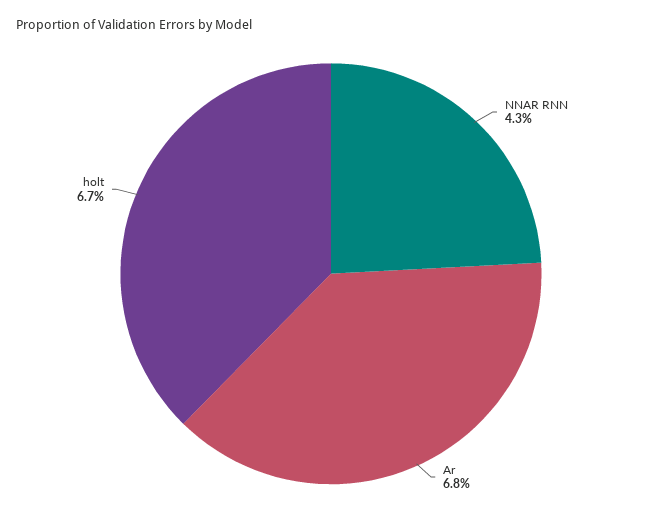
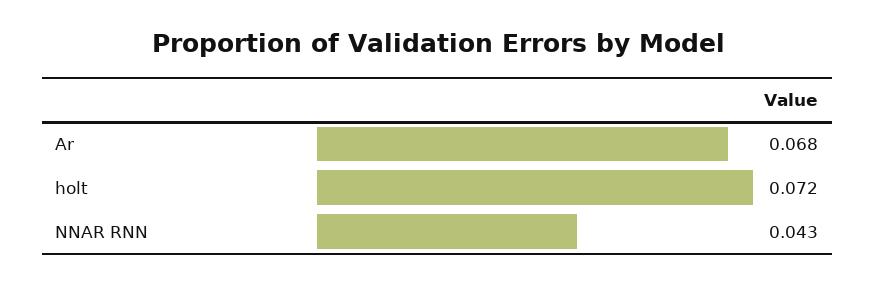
  {
    "NNAR RNN": 0.043,
    "Ar": 0.068,
-   "holt": 0.067
+   "holt": 0.072
  }

